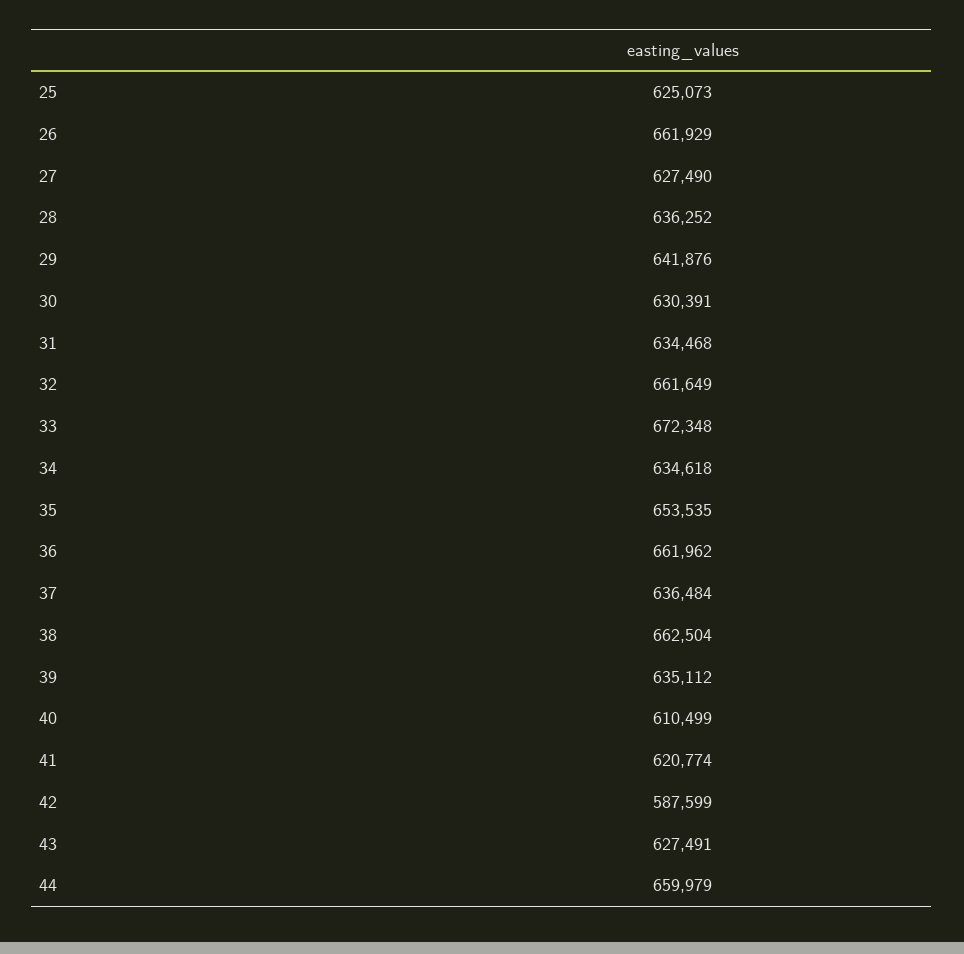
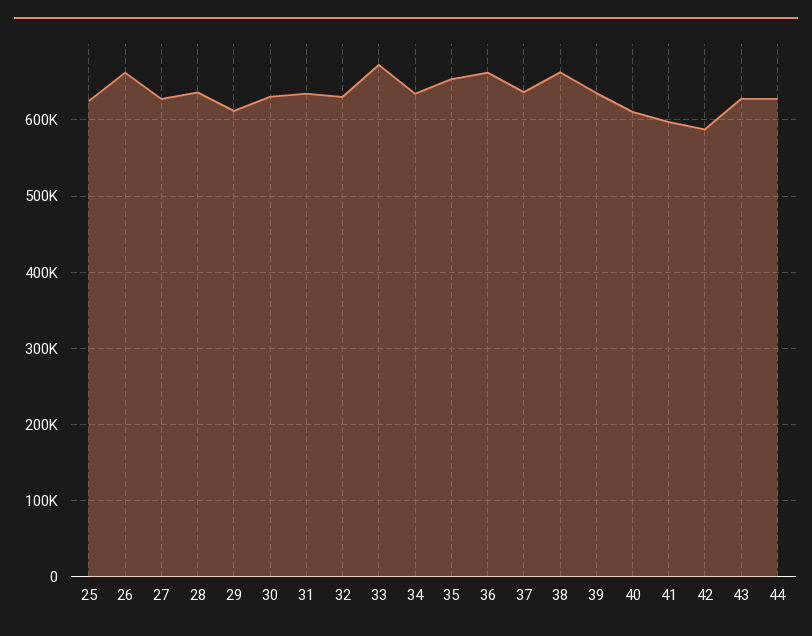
  {
    "25": 625073,
    "26": 661929,
    "27": 627490,
    "28": 636252,
-   "29": 641876,
+   "29": 610000,
    "30": 630391,
    "31": 634468,
-   "32": 661649,
+   "32": 630000,
    "33": 672348,
    "34": 634618,
    "35": 653535,
    "36": 661962,
    "37": 636484,
    "38": 662504,
    "39": 635112,
    "40": 610499,
-   "41": 620774,
+   "41": 600000,
    "42": 587599,
    "43": 627491,
-   "44": 659979
+   "44": 630000
  }

